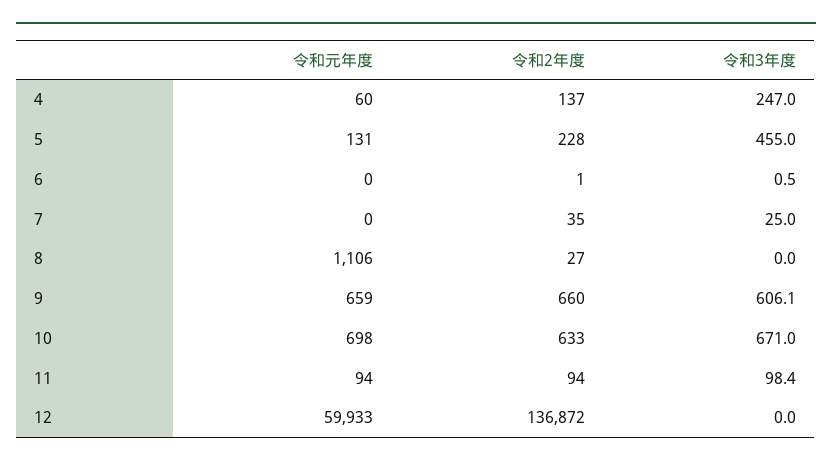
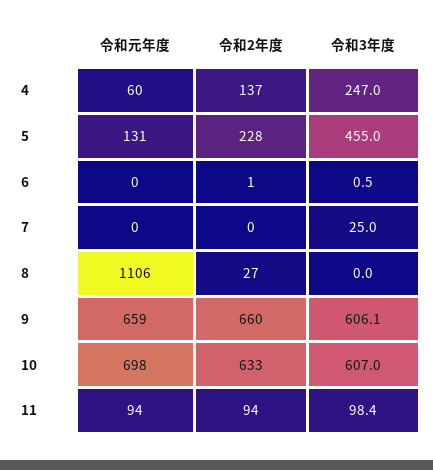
  {
    "令和元年度": {
      "4": 60,
      "5": 131,
      "6": 0,
      "7": 0,
      "8": 1106,
      "9": 659,
      "10": 698,
-     "11": 94,
+     "11": 94
-     "12": 59933
    },
    "令和2年度": {
      "4": 137,
      "5": 228,
      "6": 1,
-     "7": 35,
+     "7": 0,
      "8": 27,
      "9": 660,
      "10": 633,
-     "11": 94,
+     "11": 94
-     "12": 136872
    },
    "令和3年度": {
      "4": 247,
      "5": 455,
      "6": 0.5,
      "7": 25,
      "8": 0,
      "9": 606.1,
-     "10": 671,
+     "10": 607,
-     "11": 98.4,
+     "11": 98.4
-     "12": 0
    }
  }

